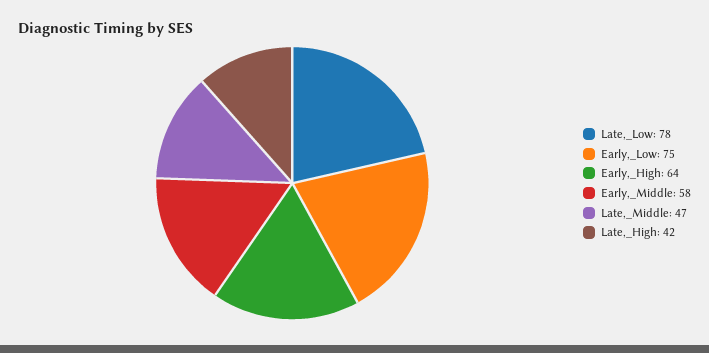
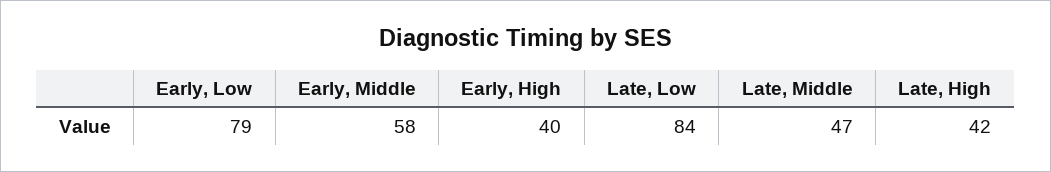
  {
-   "Late,_Low": 78,
+   "Late,_Low": 84,
-   "Early,_Low": 75,
+   "Early,_Low": 79,
-   "Early,_High": 64,
+   "Early,_High": 40,
    "Early,_Middle": 58,
    "Late,_Middle": 47,
    "Late,_High": 42
  }

